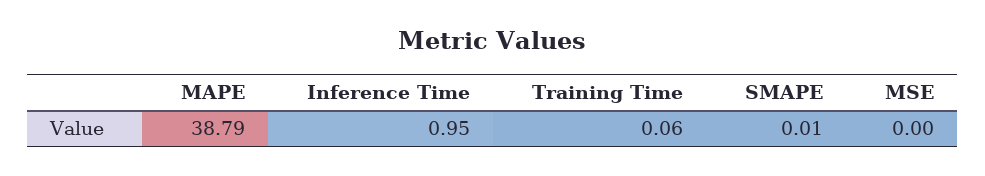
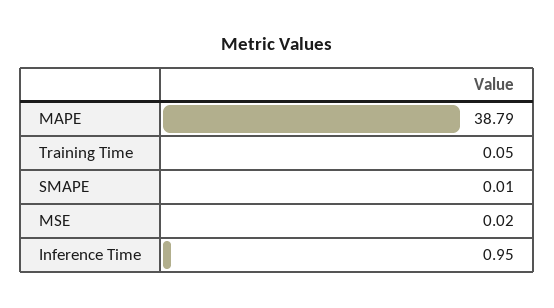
  {
    "MAPE": 38.79,
    "Inference Time": 0.95,
-   "Training Time": 0.06,
+   "Training Time": 0.05,
    "SMAPE": 0.01,
-   "MSE": 0
+   "MSE": 0.02
  }

